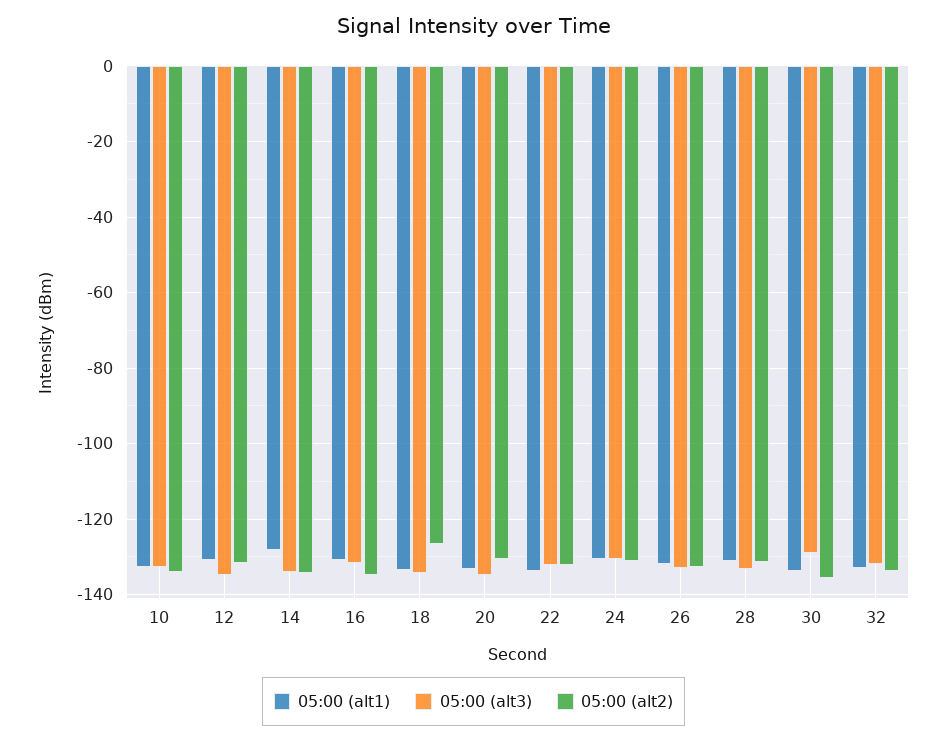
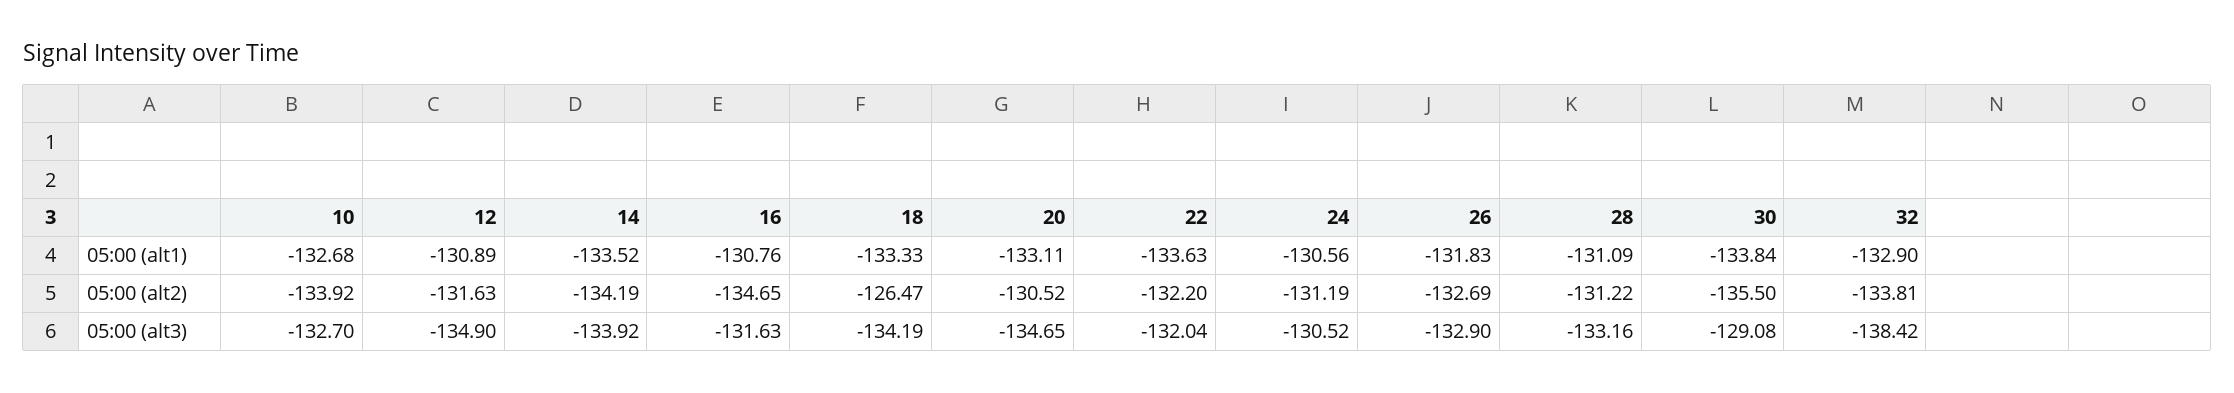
  {
    "05:00 (alt1)": {
      "10": -132.68,
      "12": -130.89,
-     "14": -128,
+     "14": -133.52,
      "16": -130.76,
      "18": -133.33,
      "20": -133.11,
      "22": -133.63,
      "24": -130.56,
      "26": -131.83,
      "28": -131.09,
      "30": -133.84,
      "32": -132.9
    },
    "05:00 (alt3)": {
      "10": -132.7,
      "12": -134.9,
      "14": -133.92,
      "16": -131.63,
      "18": -134.19,
      "20": -134.65,
      "22": -132.04,
      "24": -130.52,
      "26": -132.9,
      "28": -133.16,
      "30": -129.08,
-     "32": -132
+     "32": -138.42
    },
    "05:00 (alt2)": {
      "10": -133.92,
      "12": -131.63,
      "14": -134.19,
      "16": -134.65,
      "18": -126.47,
      "20": -130.52,
      "22": -132.2,
      "24": -131.19,
      "26": -132.69,
      "28": -131.22,
      "30": -135.5,
      "32": -133.81
    }
  }

